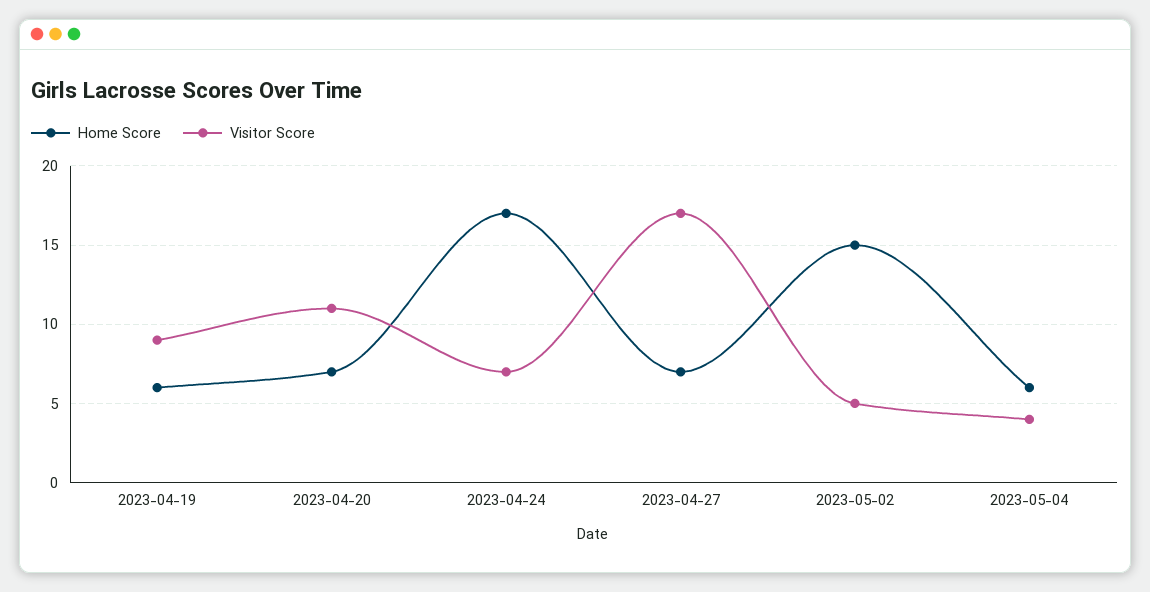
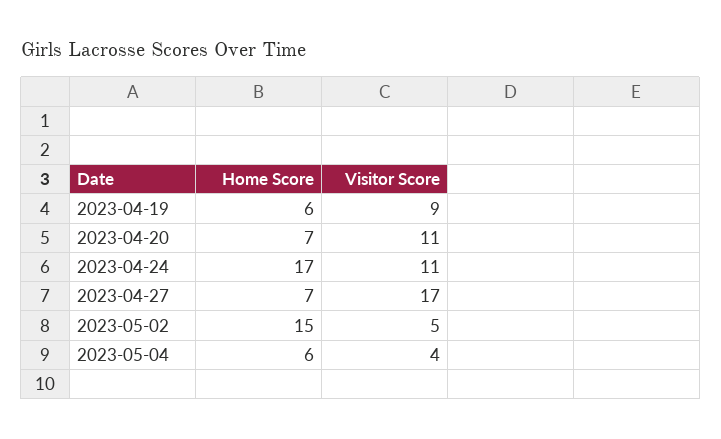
  {
    "Home Score": {
      "2023-04-19": 6,
      "2023-04-20": 7,
      "2023-04-24": 17,
      "2023-04-27": 7,
      "2023-05-02": 15,
      "2023-05-04": 6
    },
    "Visitor Score": {
      "2023-04-19": 9,
      "2023-04-20": 11,
-     "2023-04-24": 7,
+     "2023-04-24": 11,
      "2023-04-27": 17,
      "2023-05-02": 5,
      "2023-05-04": 4
    }
  }

